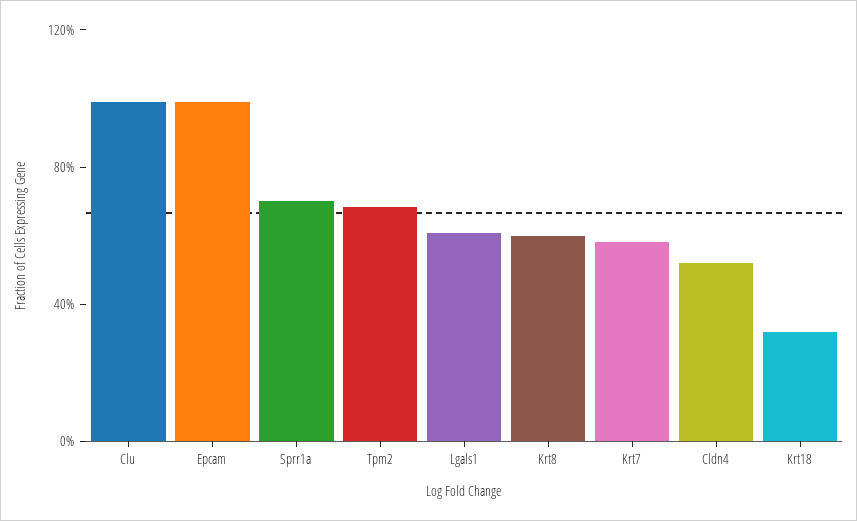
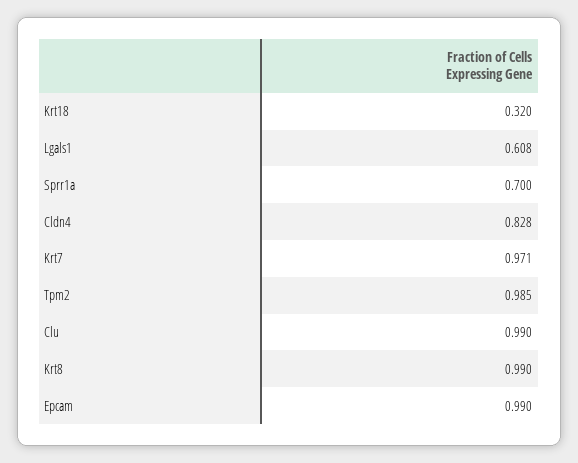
  {
    "Clu": 0.99,
    "Epcam": 0.99,
    "Sprr1a": 0.7,
-   "Tpm2": 0.7,
+   "Tpm2": 0.985,
    "Lgals1": 0.608,
-   "Krt8": 0.6,
+   "Krt8": 0.99,
-   "Krt7": 0.6,
+   "Krt7": 0.971,
-   "Cldn4": 0.5,
+   "Cldn4": 0.828,
    "Krt18": 0.32
  }

